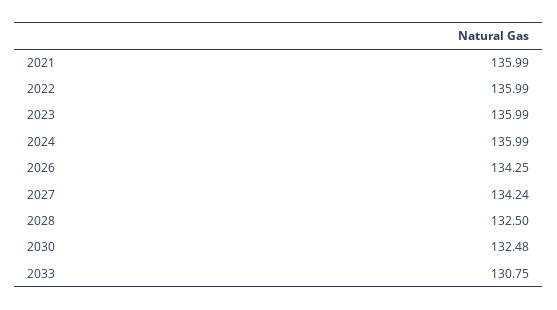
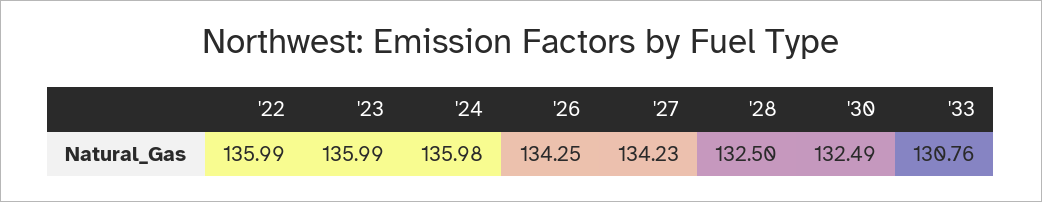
  {
-   "2021": 135.99,
    "2022": 135.99,
    "2023": 135.99,
-   "2024": 135.99,
+   "2024": 135.98,
    "2026": 134.25,
-   "2027": 134.24,
+   "2027": 134.23,
    "2028": 132.5,
-   "2030": 132.48,
+   "2030": 132.49,
-   "2033": 130.75
+   "2033": 130.76
  }

